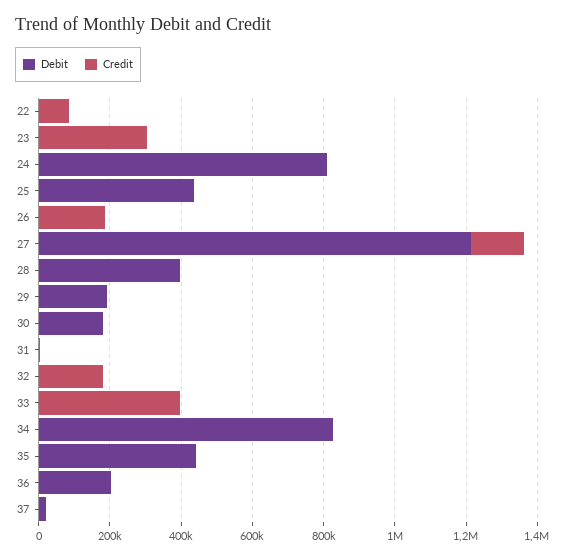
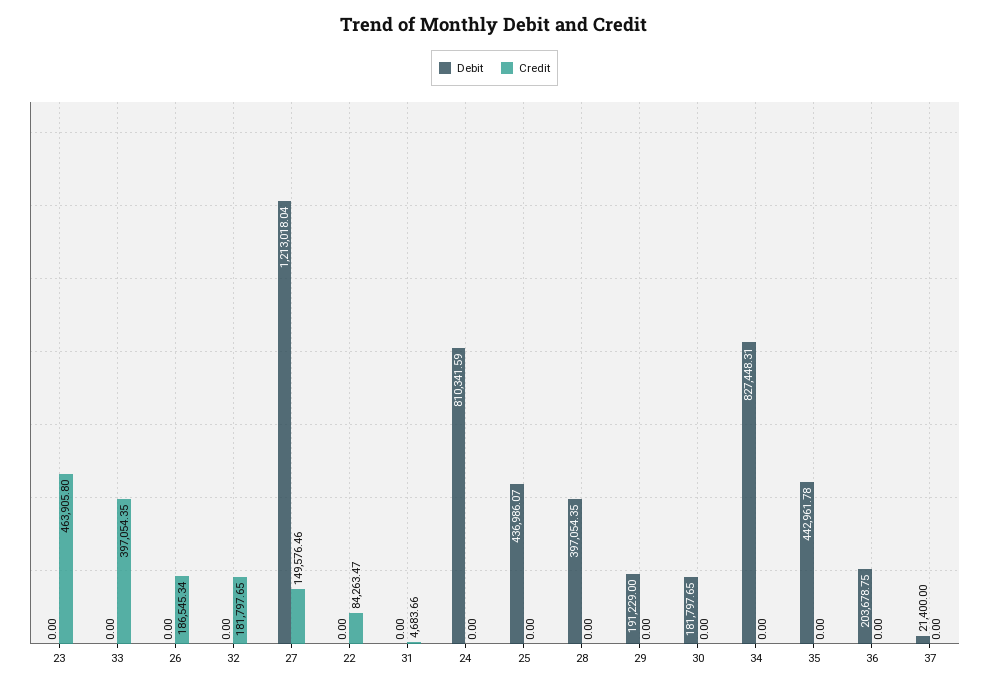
  {
    "Debit": {
      "22": 0,
      "23": 0,
      "24": 810341.59,
      "25": 436986.07,
      "26": 0,
      "27": 1213018.04,
      "28": 397054.35,
      "29": 191229,
      "30": 181797.65,
      "31": 0,
      "32": 0,
      "33": 0,
      "34": 827448.31,
      "35": 442961.78,
      "36": 203678.75,
      "37": 21400
    },
    "Credit": {
      "22": 84263.47,
-     "23": 300000,
+     "23": 463905.8,
      "24": 0,
      "25": 0,
      "26": 186545.34,
      "27": 149576.46,
      "28": 0,
      "29": 0,
      "30": 0,
      "31": 4683.66,
      "32": 181797.65,
      "33": 397054.35,
      "34": 0,
      "35": 0,
      "36": 0,
      "37": 0
    }
  }

